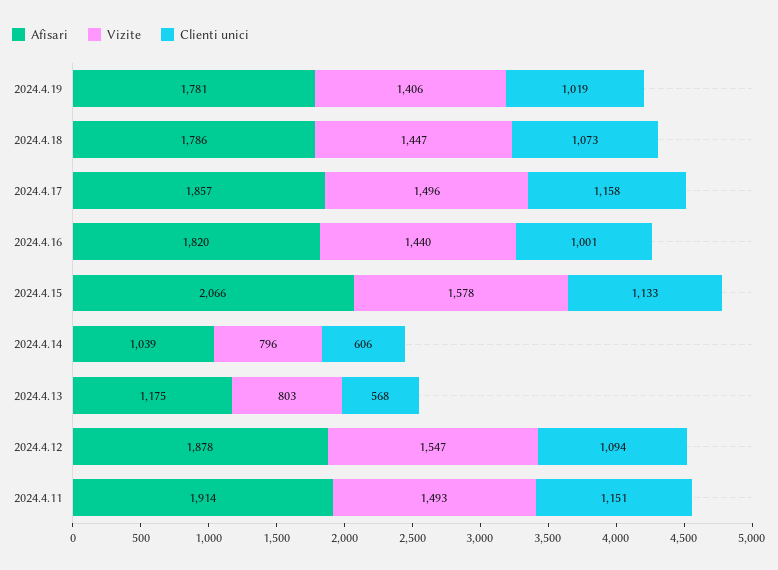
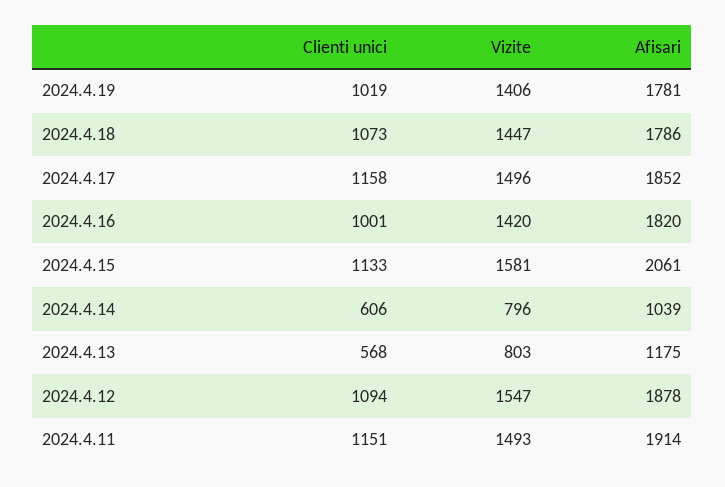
  {
    "Afisari": {
      "2024.4.19": 1781,
      "2024.4.18": 1786,
-     "2024.4.17": 1857,
+     "2024.4.17": 1852,
      "2024.4.16": 1820,
-     "2024.4.15": 2066,
+     "2024.4.15": 2061,
      "2024.4.14": 1039,
      "2024.4.13": 1175,
      "2024.4.12": 1878,
      "2024.4.11": 1914
    },
    "Vizite": {
      "2024.4.19": 1406,
      "2024.4.18": 1447,
      "2024.4.17": 1496,
-     "2024.4.16": 1440,
+     "2024.4.16": 1420,
-     "2024.4.15": 1578,
+     "2024.4.15": 1581,
      "2024.4.14": 796,
      "2024.4.13": 803,
      "2024.4.12": 1547,
      "2024.4.11": 1493
    },
    "Clienti unici": {
      "2024.4.19": 1019,
      "2024.4.18": 1073,
      "2024.4.17": 1158,
      "2024.4.16": 1001,
      "2024.4.15": 1133,
      "2024.4.14": 606,
      "2024.4.13": 568,
      "2024.4.12": 1094,
      "2024.4.11": 1151
    }
  }

